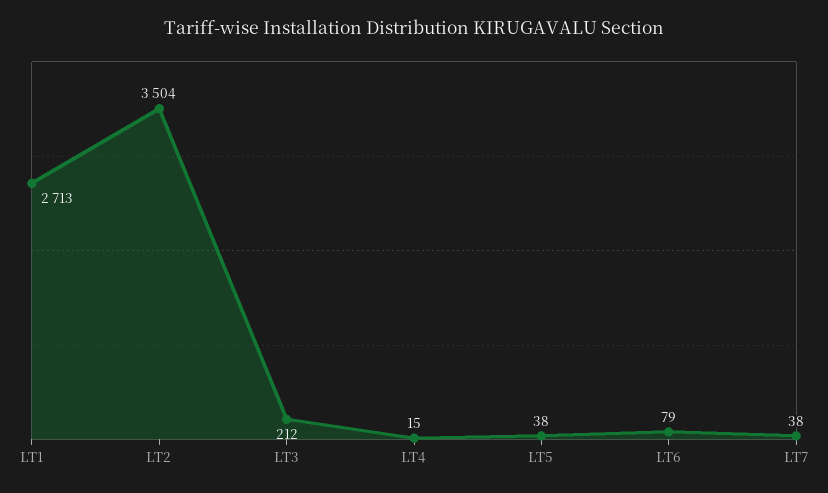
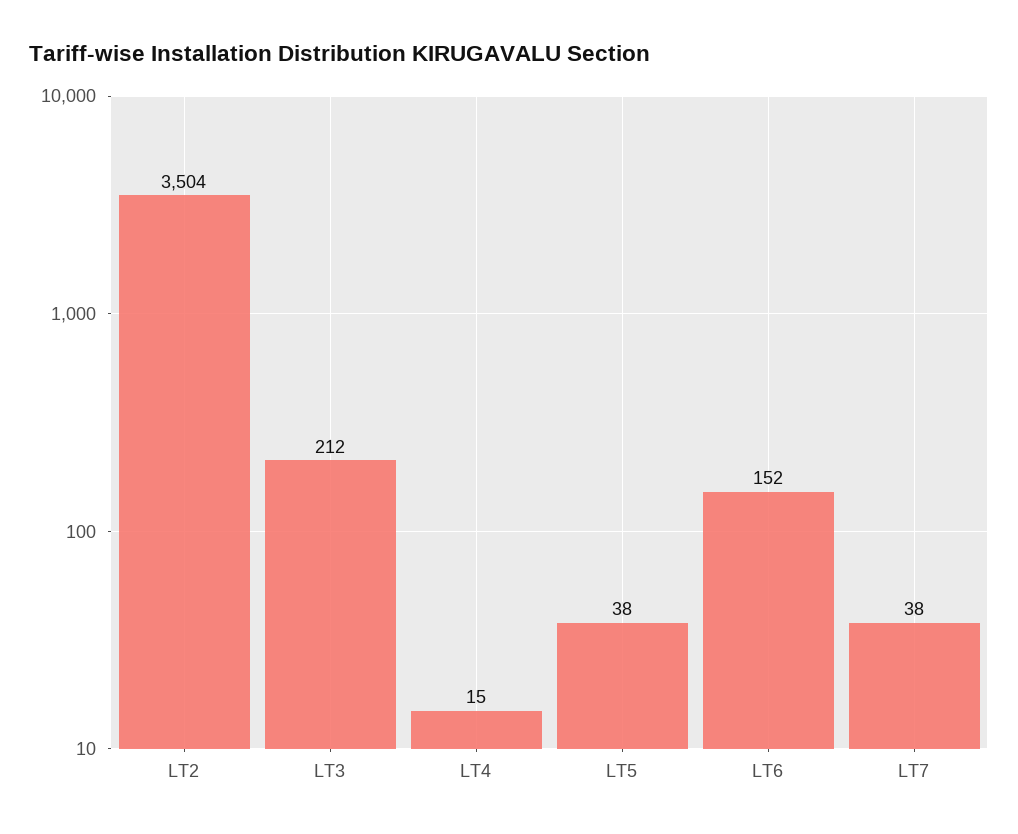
  {
-   "LT1": 2713,
    "LT2": 3504,
    "LT3": 212,
    "LT4": 15,
    "LT5": 38,
-   "LT6": 79,
+   "LT6": 152,
    "LT7": 38
  }

